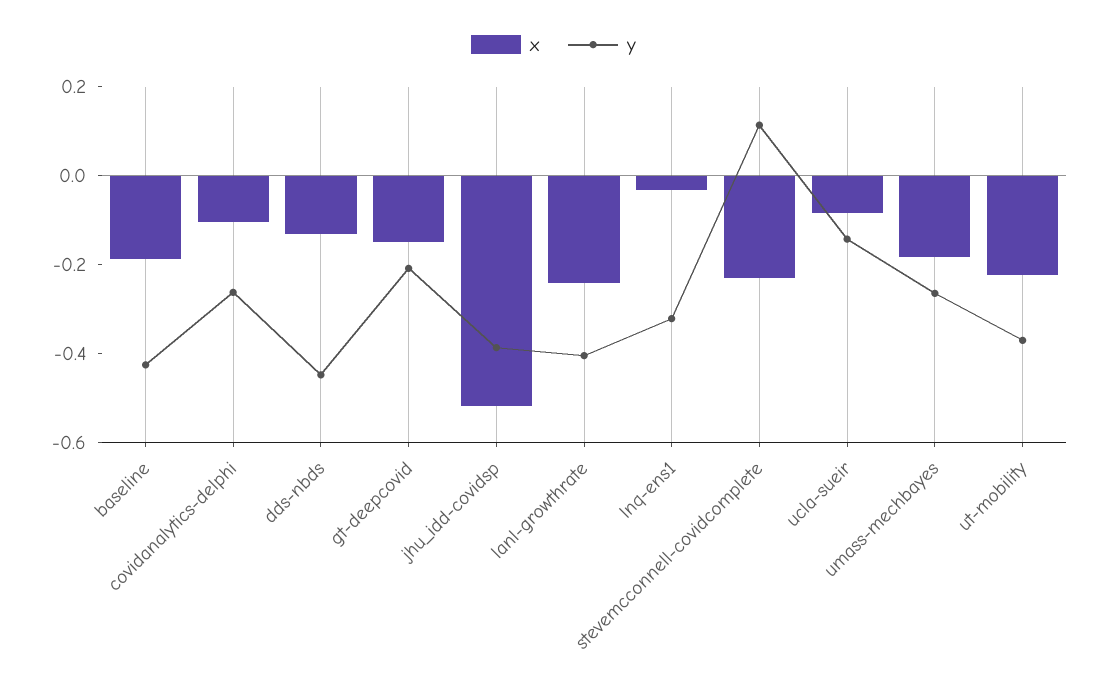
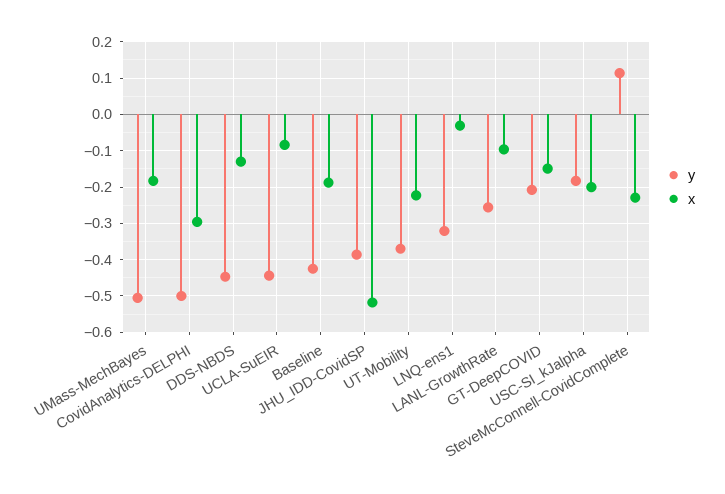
  {
    "x": {
      "baseline": -0.18,
-     "covidanalytics-delphi": -0.1,
+     "covidanalytics-delphi": -0.3,
      "dds-nbds": -0.14,
      "gt-deepcovid": -0.14,
      "jhu_idd-covidsp": -0.52,
-     "lanl-growthrate": -0.25,
+     "lanl-growthrate": -0.1,
      "lnq-ens1": -0.04,
      "stevemcconnell-covidcomplete": -0.22,
      "ucla-sueir": -0.08,
      "umass-mechbayes": -0.18,
-     "ut-mobility": -0.22
+     "ut-mobility": -0.22,
+     "USC-SI_kJalpha": -0.2
    },
    "y": {
      "baseline": -0.42,
-     "covidanalytics-delphi": -0.25,
+     "covidanalytics-delphi": -0.5,
      "dds-nbds": -0.44,
      "gt-deepcovid": -0.2,
      "jhu_idd-covidsp": -0.38,
-     "lanl-growthrate": -0.4,
+     "lanl-growthrate": -0.26,
      "lnq-ens1": -0.32,
      "stevemcconnell-covidcomplete": 0.12,
-     "ucla-sueir": -0.15,
+     "ucla-sueir": -0.44,
-     "umass-mechbayes": -0.25,
+     "umass-mechbayes": -0.5,
-     "ut-mobility": -0.38
+     "ut-mobility": -0.38,
+     "USC-SI_kJalpha": -0.18
    }
  }

